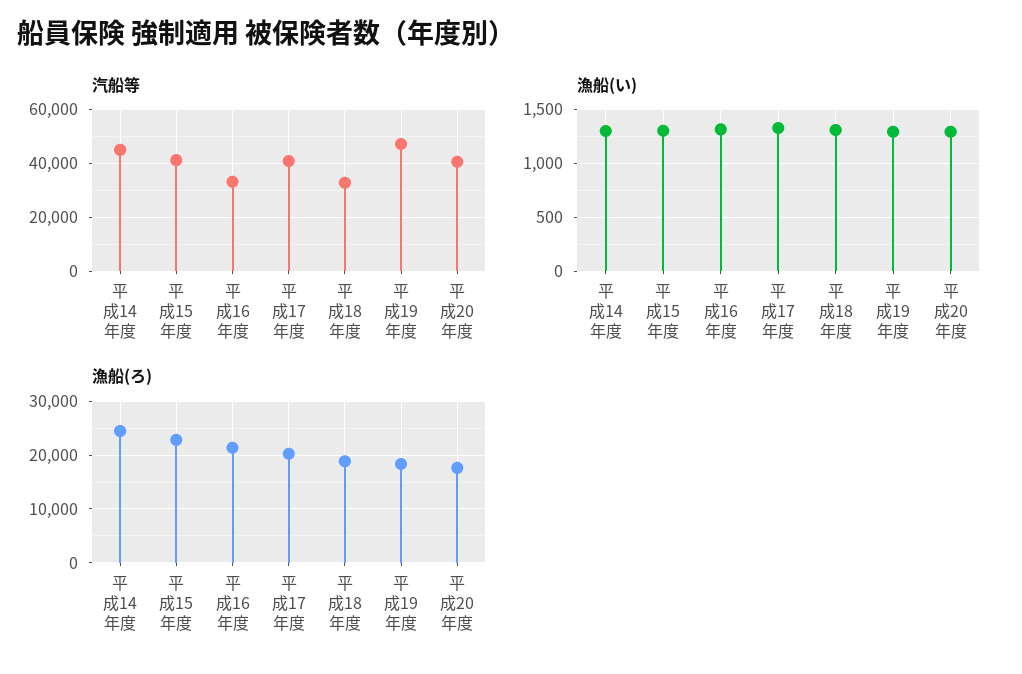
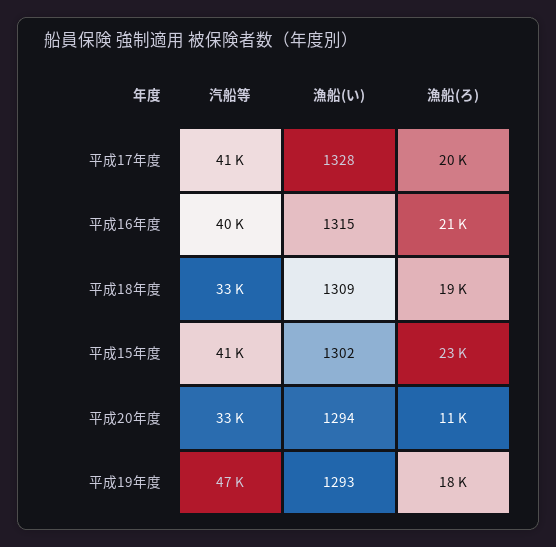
  {
    "汽船等": {
-     "平成14年度": 45000,
      "平成15年度": 41000,
-     "平成16年度": 32500,
+     "平成16年度": 40000,
      "平成17年度": 41000,
      "平成18年度": 33000,
      "平成19年度": 47000,
-     "平成20年度": 40000
+     "平成20年度": 33000
    },
    "漁船(い)": {
-     "平成14年度": 1300,
      "平成15年度": 1302,
      "平成16年度": 1315,
      "平成17年度": 1328,
      "平成18年度": 1309,
      "平成19年度": 1293,
      "平成20年度": 1294
    },
    "漁船(ろ)": {
-     "平成14年度": 24000,
      "平成15年度": 23000,
      "平成16年度": 21000,
      "平成17年度": 20000,
      "平成18年度": 19000,
      "平成19年度": 18000,
-     "平成20年度": 18000
+     "平成20年度": 11000
    }
  }

